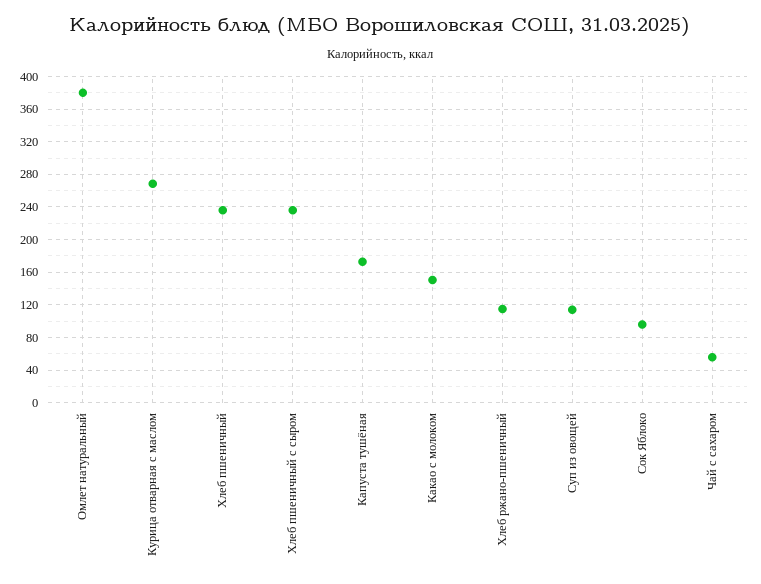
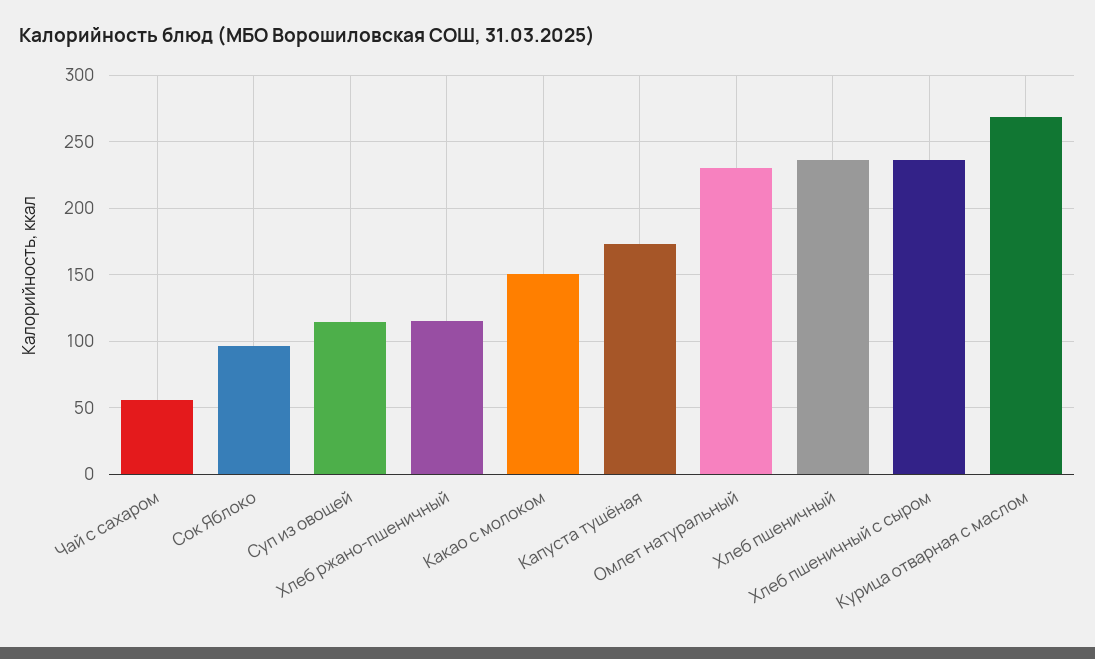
  {
-   "Омлет натуральный": 380,
+   "Омлет натуральный": 230,
    "Курица отварная с маслом": 270,
    "Хлеб пшеничный": 235,
    "Хлеб пшеничный с сыром": 235,
    "Капуста тушёная": 175,
    "Какао с молоком": 150,
    "Хлеб ржано-пшеничный": 115,
    "Суп из овощей": 115,
    "Сок Яблоко": 95,
    "Чай с сахаром": 55
  }

